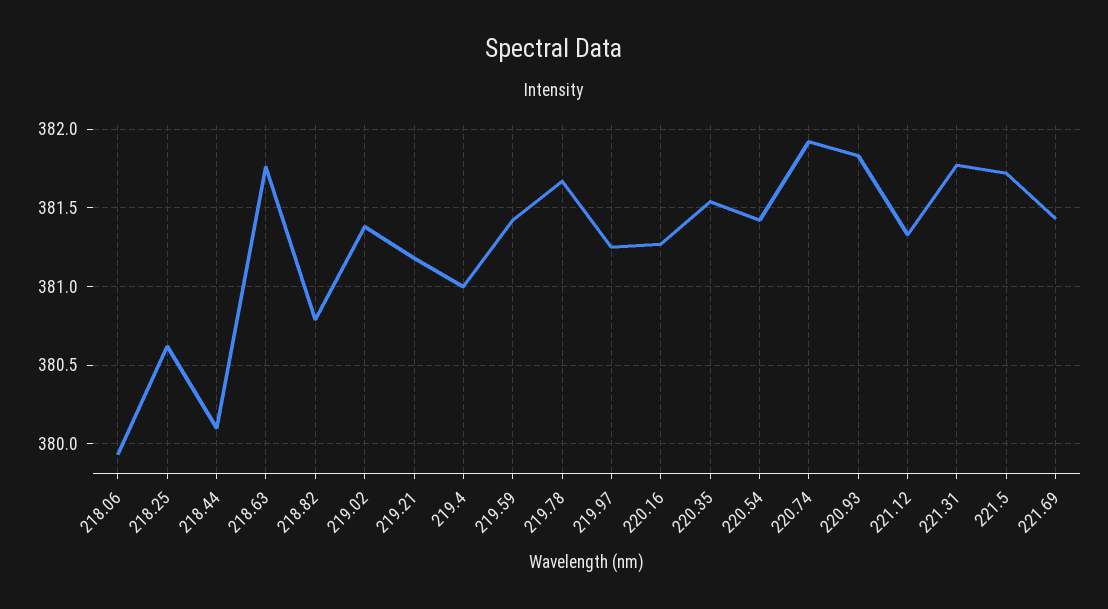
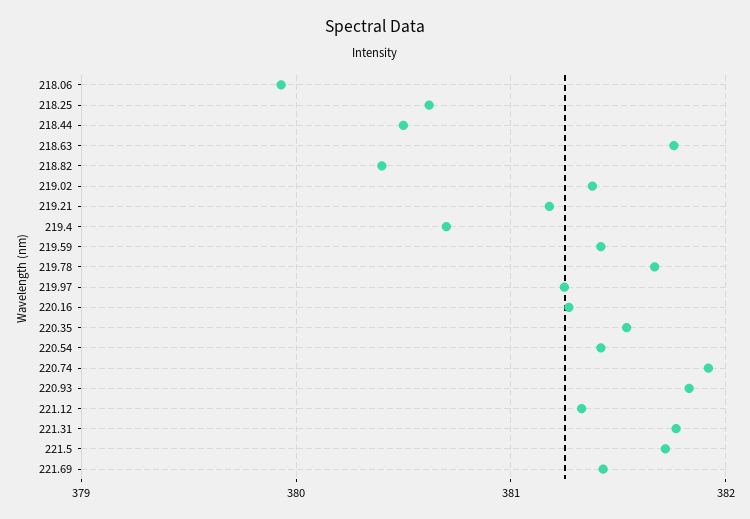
  {
    "218.06": 379.95,
    "218.25": 380.6,
-   "218.44": 380.1,
+   "218.44": 380.5,
    "218.63": 381.75,
-   "218.82": 380.8,
+   "218.82": 380.4,
    "219.02": 381.4,
    "219.21": 381.2,
-   "219.4": 381,
+   "219.4": 380.7,
    "219.59": 381.4,
    "219.78": 381.65,
    "219.97": 381.25,
    "220.16": 381.25,
    "220.35": 381.55,
    "220.54": 381.4,
    "220.74": 381.9,
    "220.93": 381.85,
    "221.12": 381.35,
    "221.31": 381.75,
    "221.5": 381.7,
    "221.69": 381.45
  }

